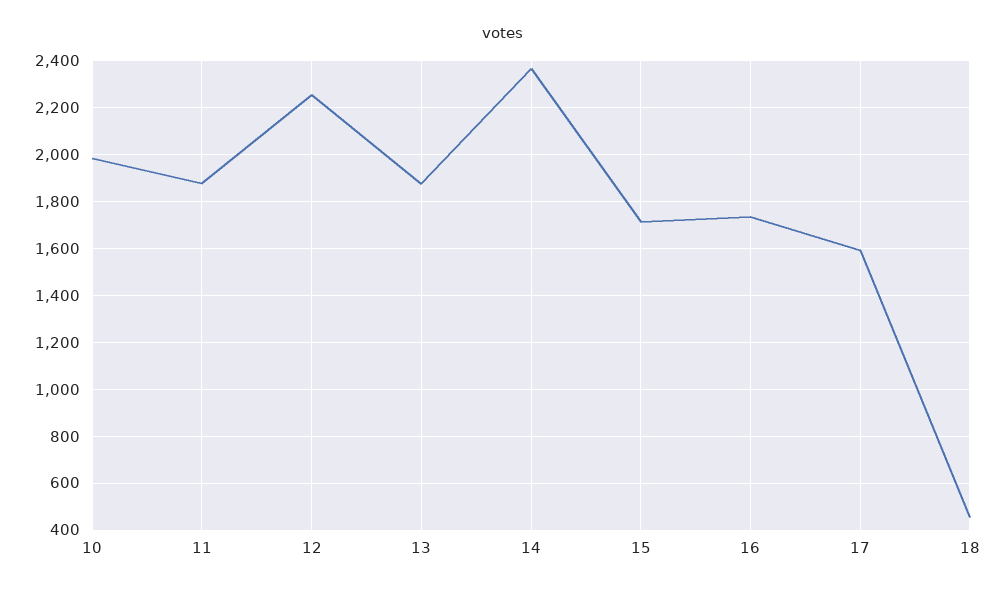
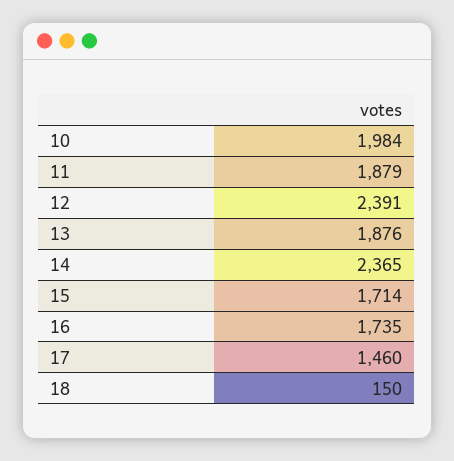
  {
    "10": 1984,
    "11": 1879,
-   "12": 2250,
+   "12": 2391,
    "13": 1876,
    "14": 2365,
    "15": 1714,
    "16": 1735,
-   "17": 1600,
+   "17": 1460,
-   "18": 450
+   "18": 150
  }

